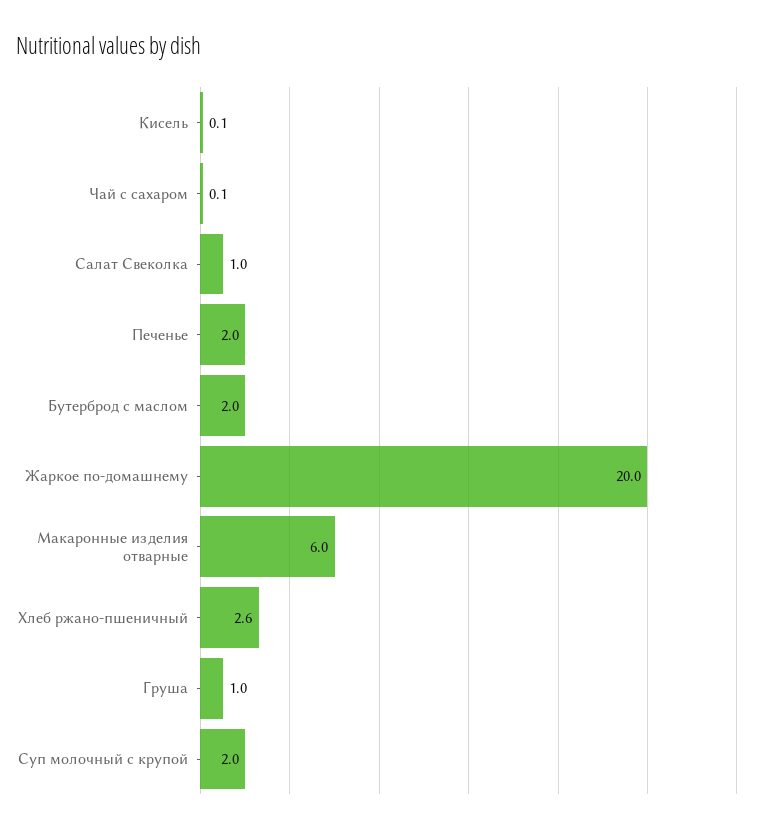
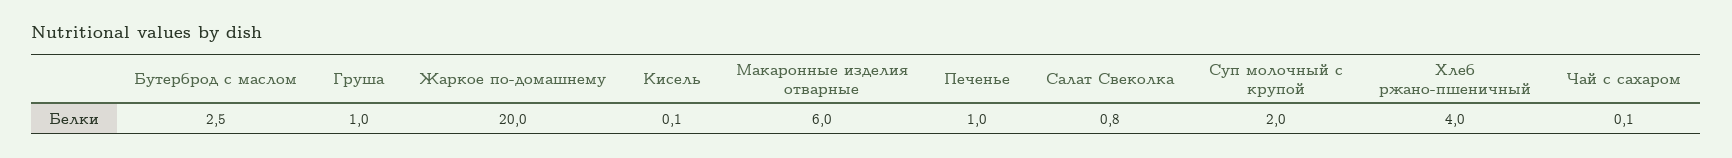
  {
    "Кисель": 0.1,
    "Чай с сахаром": 0.1,
-   "Салат Свеколка": 1,
+   "Салат Свеколка": 0.8,
-   "Печенье": 2,
+   "Печенье": 1,
-   "Бутерброд с маслом": 2,
+   "Бутерброд с маслом": 2.5,
    "Жаркое по-домашнему": 20,
    "Макаронные изделия отварные": 6,
-   "Хлеб ржано-пшеничный": 2.6,
+   "Хлеб ржано-пшеничный": 4,
    "Груша": 1,
    "Суп молочный с крупой": 2
  }

